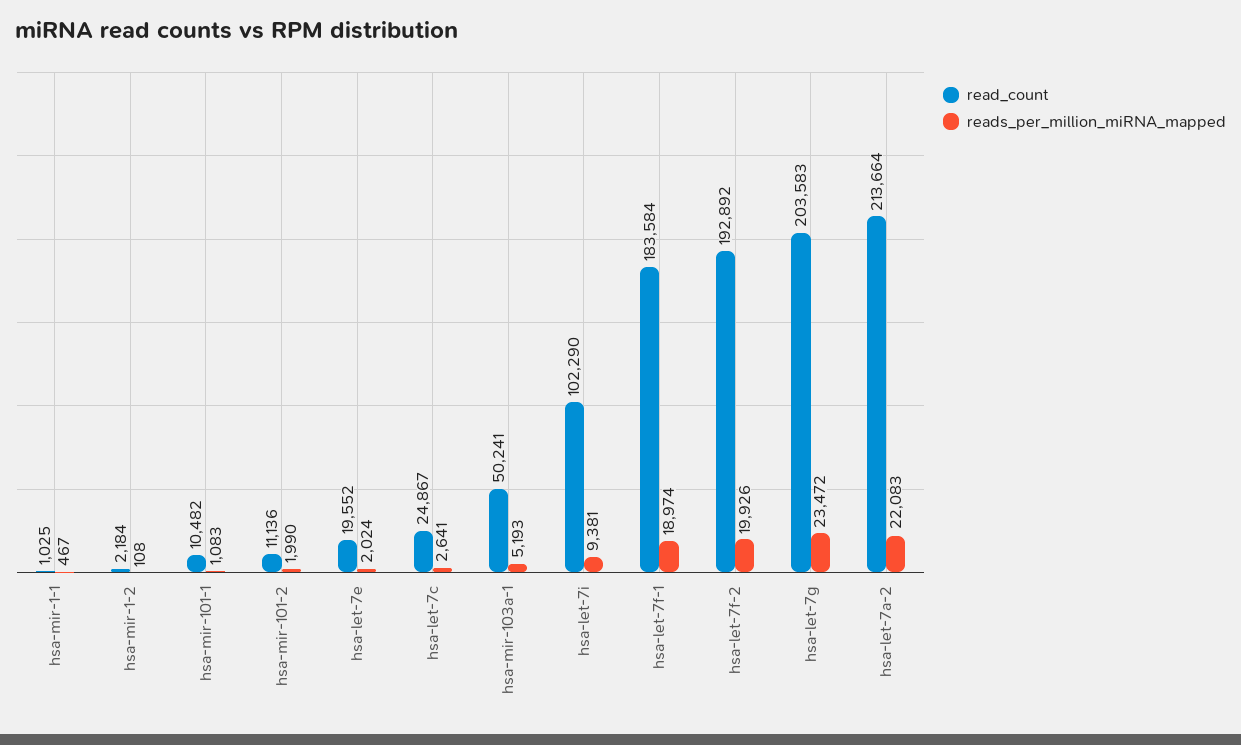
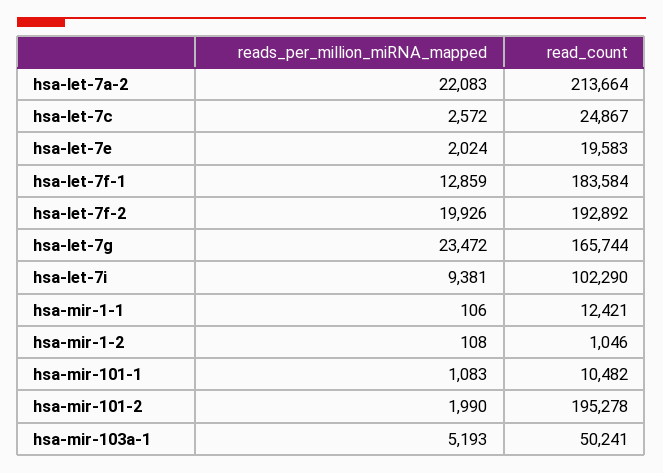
  {
    "read_count": {
-     "hsa-mir-1-1": 1025,
+     "hsa-mir-1-1": 12421,
-     "hsa-mir-1-2": 2184,
+     "hsa-mir-1-2": 1046,
      "hsa-mir-101-1": 10482,
-     "hsa-mir-101-2": 11136,
+     "hsa-mir-101-2": 195278,
-     "hsa-let-7e": 19552,
+     "hsa-let-7e": 19583,
      "hsa-let-7c": 24867,
      "hsa-mir-103a-1": 50241,
      "hsa-let-7i": 102290,
      "hsa-let-7f-1": 183584,
      "hsa-let-7f-2": 192892,
-     "hsa-let-7g": 203583,
+     "hsa-let-7g": 165744,
      "hsa-let-7a-2": 213664
    },
    "reads_per_million_miRNA_mapped": {
-     "hsa-mir-1-1": 467,
+     "hsa-mir-1-1": 106,
      "hsa-mir-1-2": 108,
      "hsa-mir-101-1": 1083,
      "hsa-mir-101-2": 1990,
      "hsa-let-7e": 2024,
-     "hsa-let-7c": 2641,
+     "hsa-let-7c": 2572,
      "hsa-mir-103a-1": 5193,
      "hsa-let-7i": 9381,
-     "hsa-let-7f-1": 18974,
+     "hsa-let-7f-1": 12859,
      "hsa-let-7f-2": 19926,
      "hsa-let-7g": 23472,
      "hsa-let-7a-2": 22083
    }
  }

